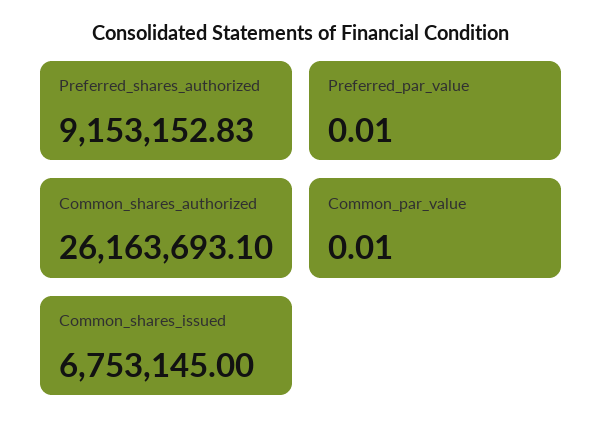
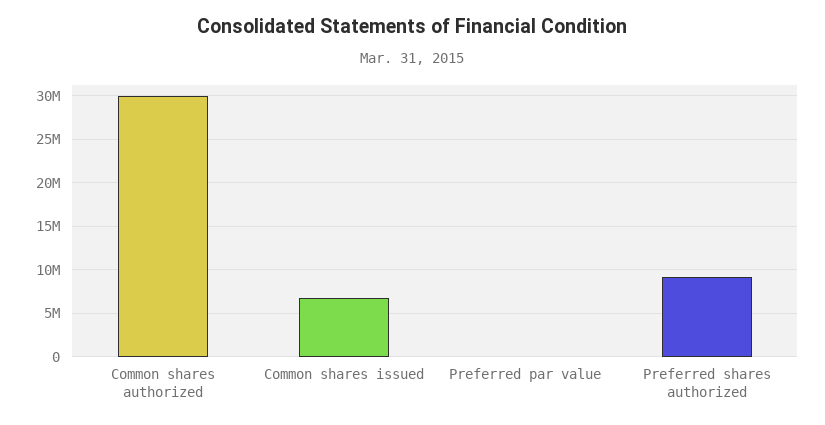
  {
    "Preferred_shares_authorized": 9153152.83,
    "Preferred_par_value": 0.01,
-   "Common_shares_authorized": 26163693.1,
+   "Common_shares_authorized": 30000000,
-   "Common_par_value": 0.01,
    "Common_shares_issued": 6753145
  }

